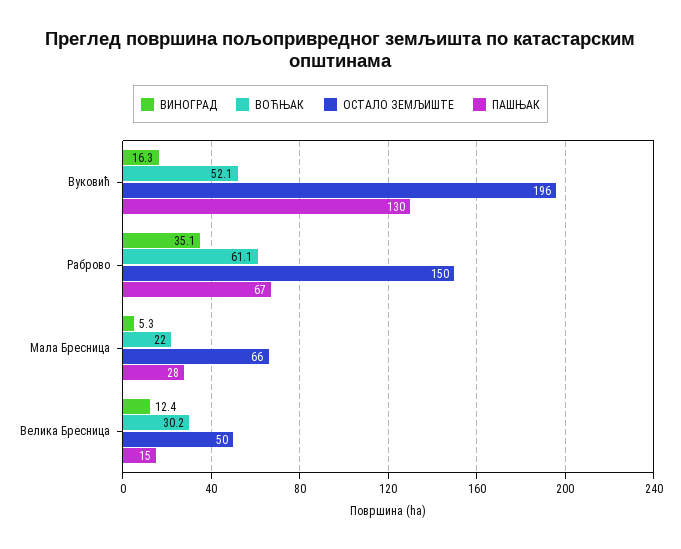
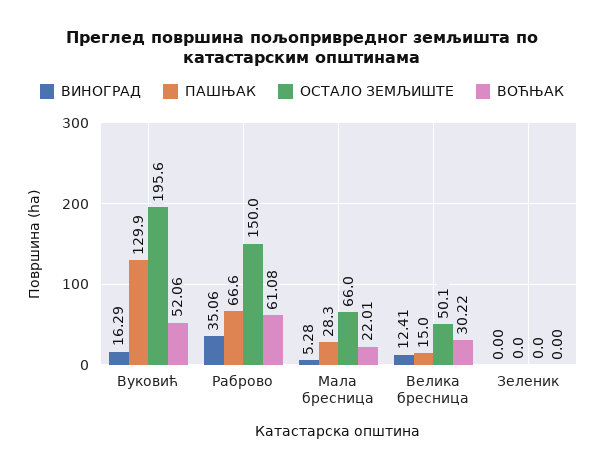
  {
    "ВИНОГРАД": {
      "Вуковић": 16.29,
      "Раброво": 35.06,
      "Мала Бресница": 5.28,
-     "Велика Бресница": 12.41
+     "Велика Бресница": 12.41,
+     "Зеленик": 0
    },
    "ВОЋЊАК": {
      "Вуковић": 52.06,
      "Раброво": 61.08,
      "Мала Бресница": 22.01,
-     "Велика Бресница": 30.22
+     "Велика Бресница": 30.22,
+     "Зеленик": 0
    },
    "ОСТАЛО ЗЕМЉИШТЕ": {
      "Вуковић": 195.6,
      "Раброво": 150,
      "Мала Бресница": 66,
-     "Велика Бресница": 50.1
+     "Велика Бресница": 50.1,
+     "Зеленик": 0
    },
    "ПАШЊАК": {
      "Вуковић": 129.9,
      "Раброво": 66.6,
      "Мала Бресница": 28.3,
-     "Велика Бресница": 15
+     "Велика Бресница": 15,
+     "Зеленик": 0
    }
  }

